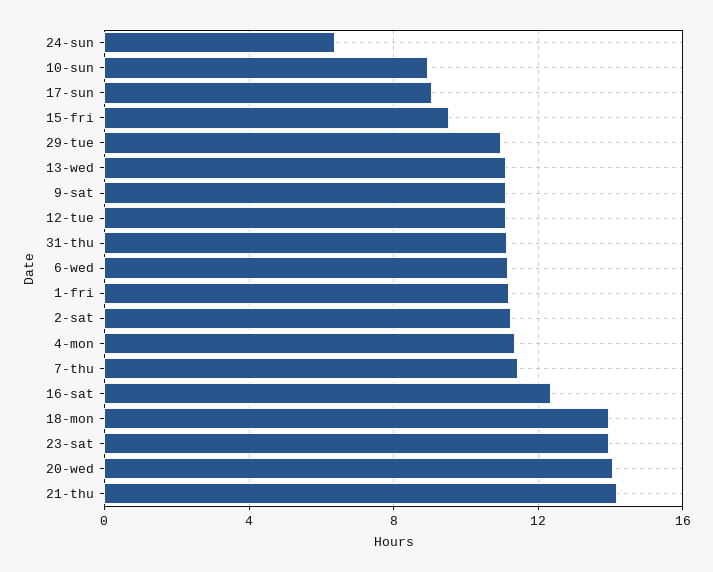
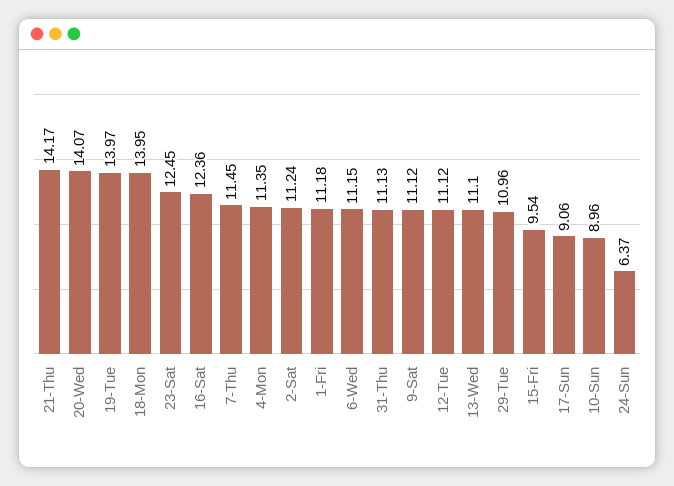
  {
    "24-sun": 6.37,
    "10-sun": 8.96,
    "17-sun": 9.06,
    "15-fri": 9.54,
    "29-tue": 10.96,
    "13-wed": 11.1,
    "9-sat": 11.12,
    "12-tue": 11.12,
    "31-thu": 11.13,
    "6-wed": 11.15,
    "1-fri": 11.18,
    "2-sat": 11.24,
    "4-mon": 11.35,
    "7-thu": 11.45,
    "16-sat": 12.36,
    "18-mon": 13.95,
-   "23-sat": 14,
+   "23-sat": 12.45,
    "20-wed": 14.07,
-   "21-thu": 14.17
+   "21-thu": 14.17,
+   "19-Tue": 13.97
  }

